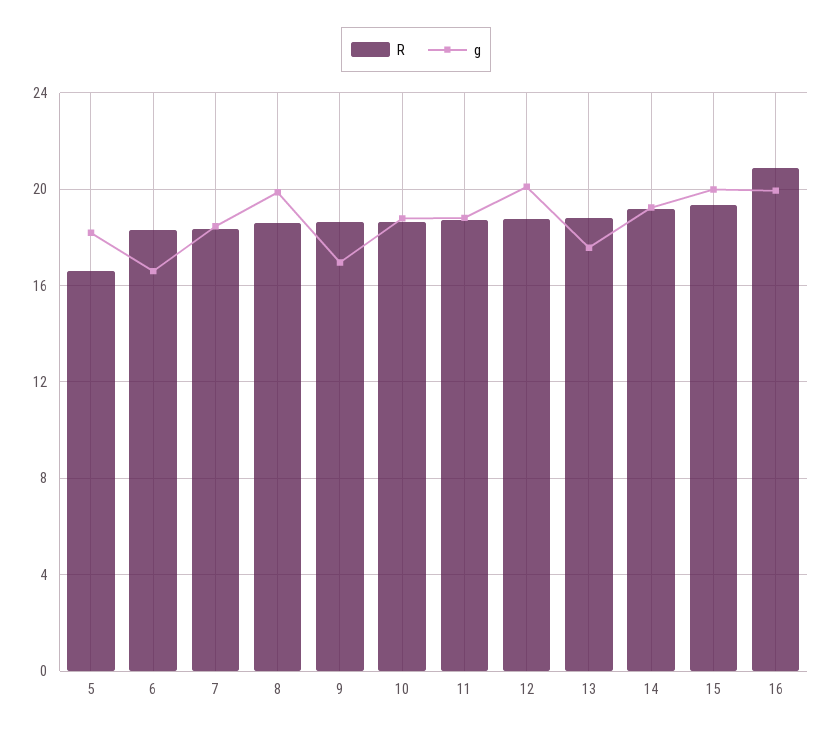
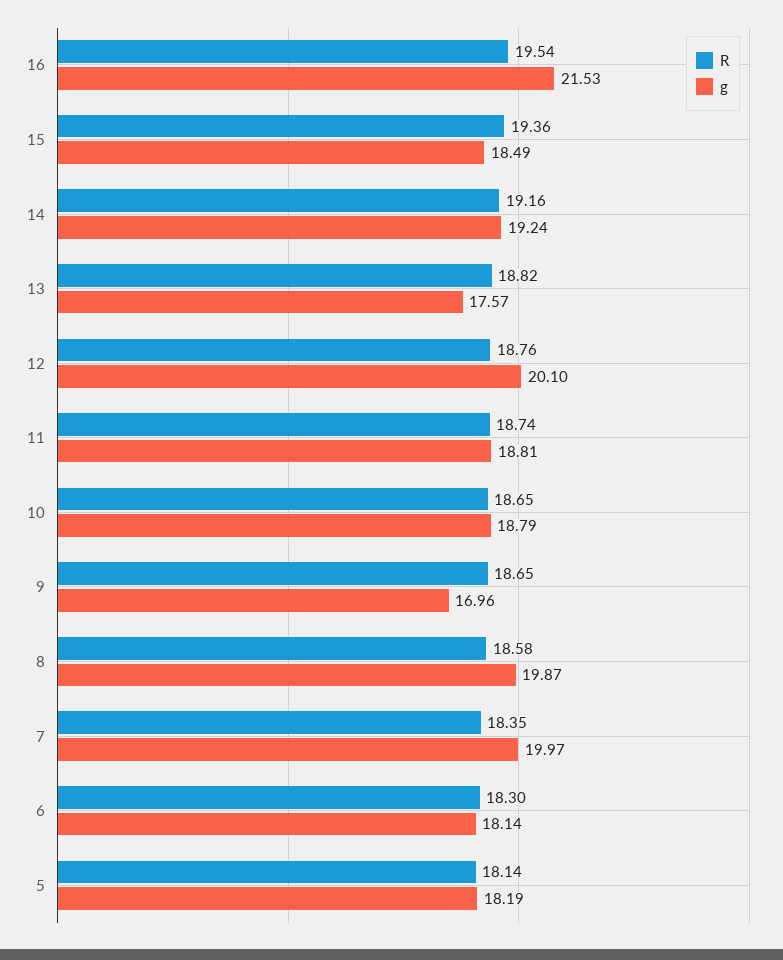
  {
    "R": {
-     "5": 16.5,
+     "5": 18.14,
      "6": 18.3,
      "7": 18.35,
      "8": 18.58,
      "9": 18.65,
      "10": 18.65,
      "11": 18.74,
      "12": 18.76,
      "13": 18.82,
      "14": 19.16,
      "15": 19.36,
-     "16": 21
+     "16": 19.54
    },
    "g": {
      "5": 18.19,
-     "6": 16.5,
+     "6": 18.14,
-     "7": 18.5,
+     "7": 19.97,
      "8": 19.87,
      "9": 16.96,
      "10": 18.79,
      "11": 18.81,
      "12": 20.1,
      "13": 17.57,
      "14": 19.24,
-     "15": 20,
+     "15": 18.49,
-     "16": 20
+     "16": 21.53
    }
  }

